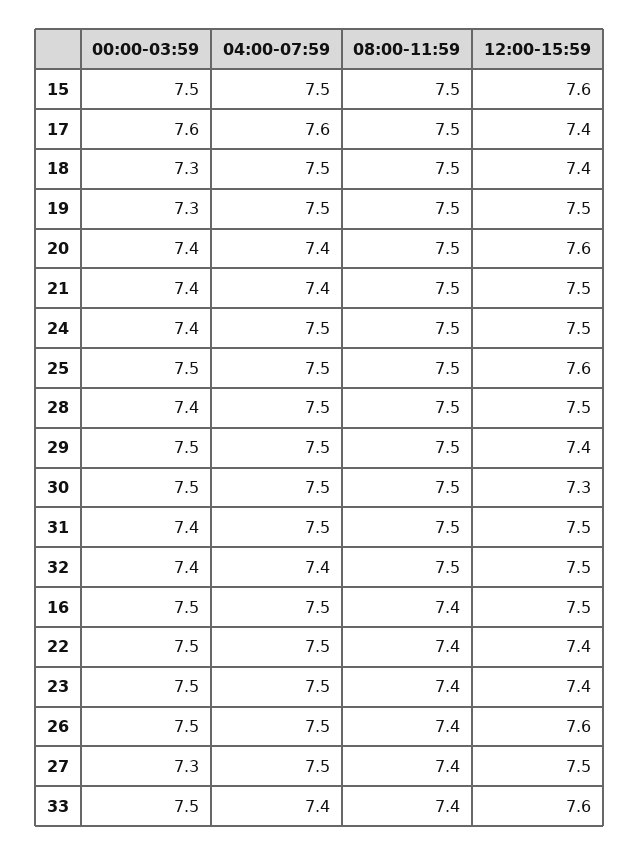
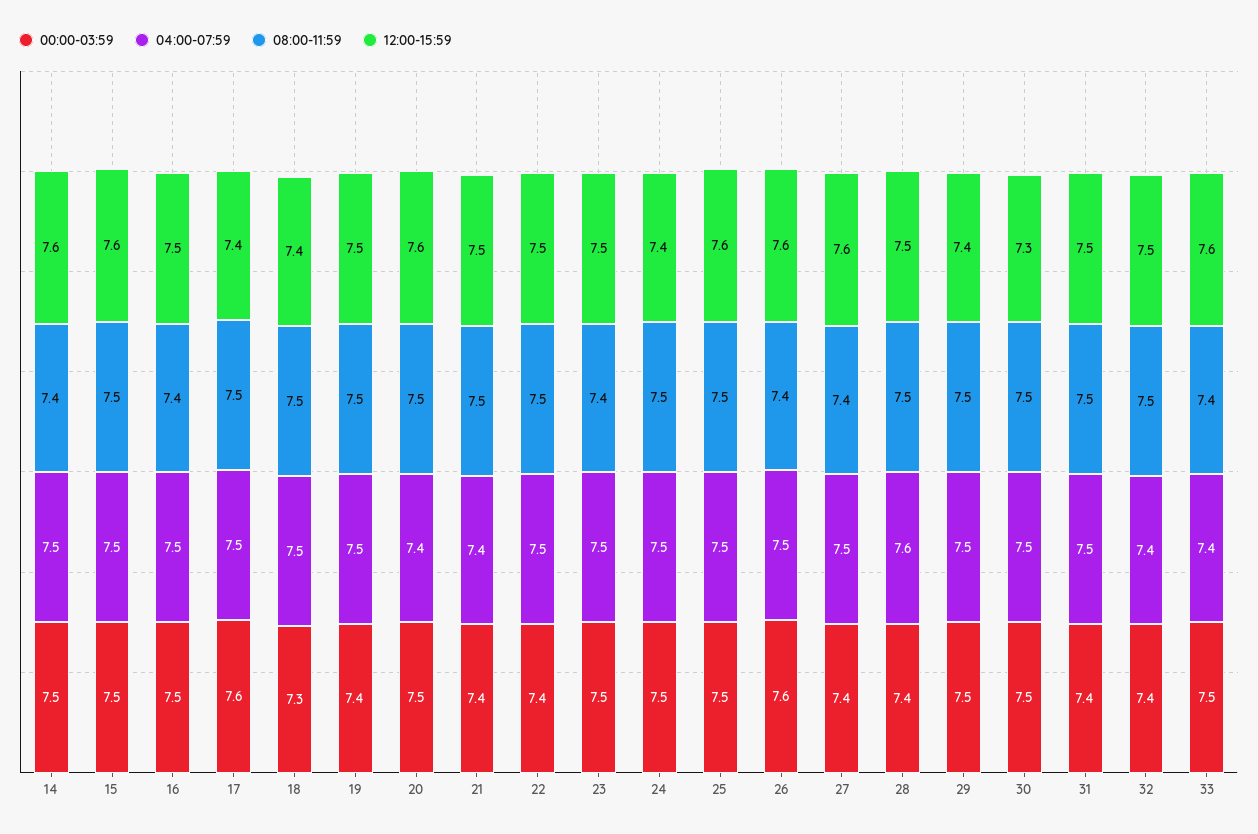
  {
    "00:00-03:59": {
      "15": 7.5,
      "17": 7.6,
      "18": 7.3,
-     "19": 7.3,
+     "19": 7.4,
-     "20": 7.4,
+     "20": 7.5,
      "21": 7.4,
-     "24": 7.4,
+     "24": 7.5,
      "25": 7.5,
      "28": 7.4,
      "29": 7.5,
      "30": 7.5,
      "31": 7.4,
      "32": 7.4,
      "16": 7.5,
-     "22": 7.5,
+     "22": 7.4,
      "23": 7.5,
-     "26": 7.5,
+     "26": 7.6,
-     "27": 7.3,
+     "27": 7.4,
-     "33": 7.5
+     "33": 7.5,
+     "14": 7.5
    },
    "04:00-07:59": {
      "15": 7.5,
-     "17": 7.6,
+     "17": 7.5,
      "18": 7.5,
      "19": 7.5,
      "20": 7.4,
      "21": 7.4,
      "24": 7.5,
      "25": 7.5,
-     "28": 7.5,
+     "28": 7.6,
      "29": 7.5,
      "30": 7.5,
      "31": 7.5,
      "32": 7.4,
      "16": 7.5,
      "22": 7.5,
      "23": 7.5,
      "26": 7.5,
      "27": 7.5,
-     "33": 7.4
+     "33": 7.4,
+     "14": 7.5
    },
    "08:00-11:59": {
      "15": 7.5,
      "17": 7.5,
      "18": 7.5,
      "19": 7.5,
      "20": 7.5,
      "21": 7.5,
      "24": 7.5,
      "25": 7.5,
      "28": 7.5,
      "29": 7.5,
      "30": 7.5,
      "31": 7.5,
      "32": 7.5,
      "16": 7.4,
-     "22": 7.4,
+     "22": 7.5,
      "23": 7.4,
      "26": 7.4,
      "27": 7.4,
-     "33": 7.4
+     "33": 7.4,
+     "14": 7.4
    },
    "12:00-15:59": {
      "15": 7.6,
      "17": 7.4,
      "18": 7.4,
      "19": 7.5,
      "20": 7.6,
      "21": 7.5,
-     "24": 7.5,
+     "24": 7.4,
      "25": 7.6,
      "28": 7.5,
      "29": 7.4,
      "30": 7.3,
      "31": 7.5,
      "32": 7.5,
      "16": 7.5,
-     "22": 7.4,
+     "22": 7.5,
-     "23": 7.4,
+     "23": 7.5,
      "26": 7.6,
-     "27": 7.5,
+     "27": 7.6,
-     "33": 7.6
+     "33": 7.6,
+     "14": 7.6
    }
  }

